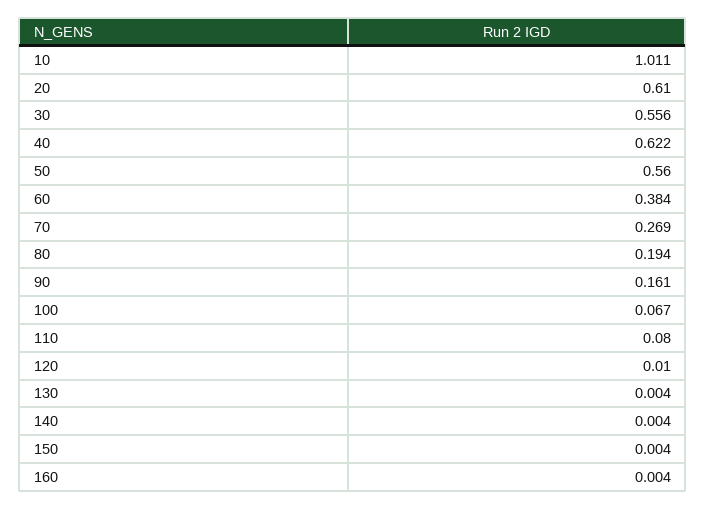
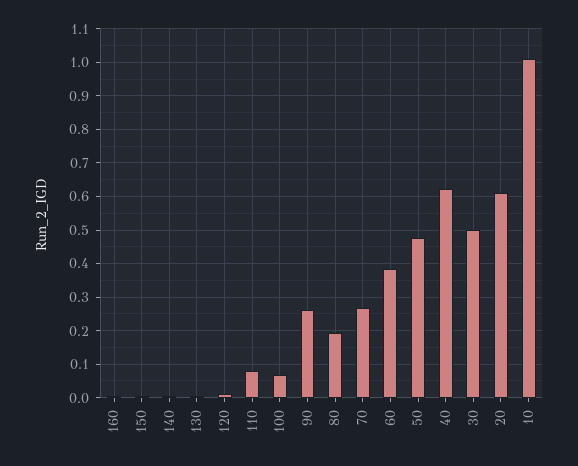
  {
    "10": 1.011,
    "20": 0.61,
-   "30": 0.556,
+   "30": 0.5,
    "40": 0.622,
-   "50": 0.56,
+   "50": 0.48,
    "60": 0.384,
    "70": 0.269,
    "80": 0.194,
-   "90": 0.161,
+   "90": 0.26,
    "100": 0.067,
    "110": 0.08,
    "120": 0.01,
    "130": 0.004,
    "140": 0.004,
    "150": 0.004,
    "160": 0.004
  }

